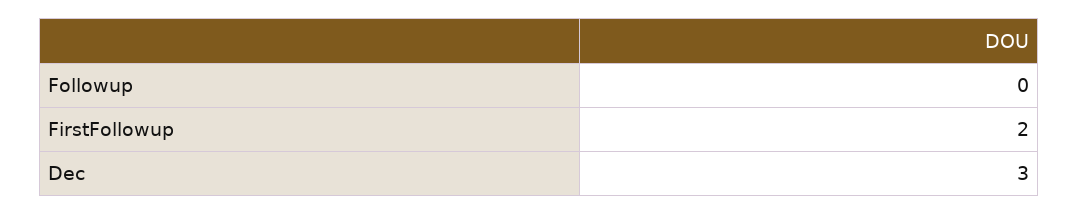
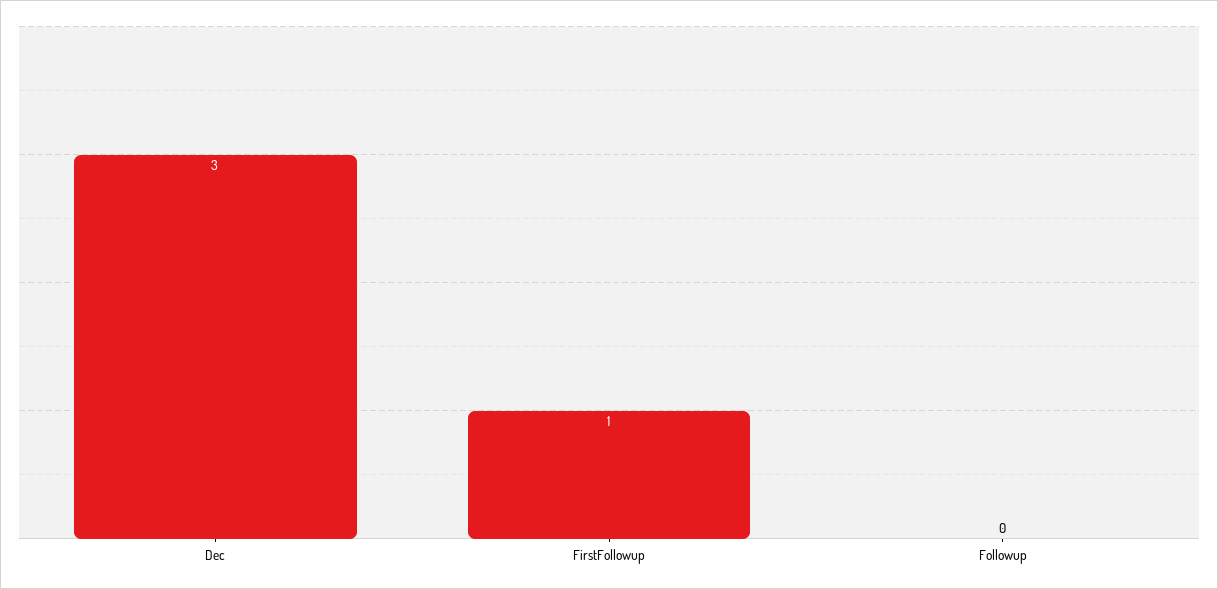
  {
    "Followup": 0,
-   "FirstFollowup": 2,
+   "FirstFollowup": 1,
    "Dec": 3
  }

